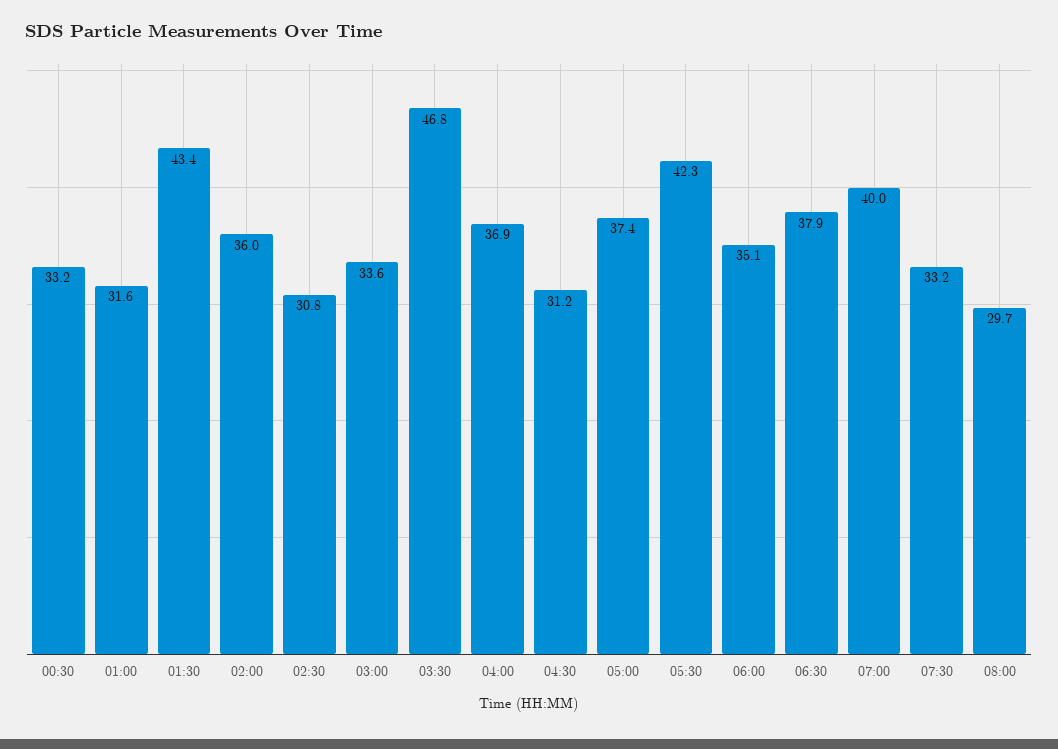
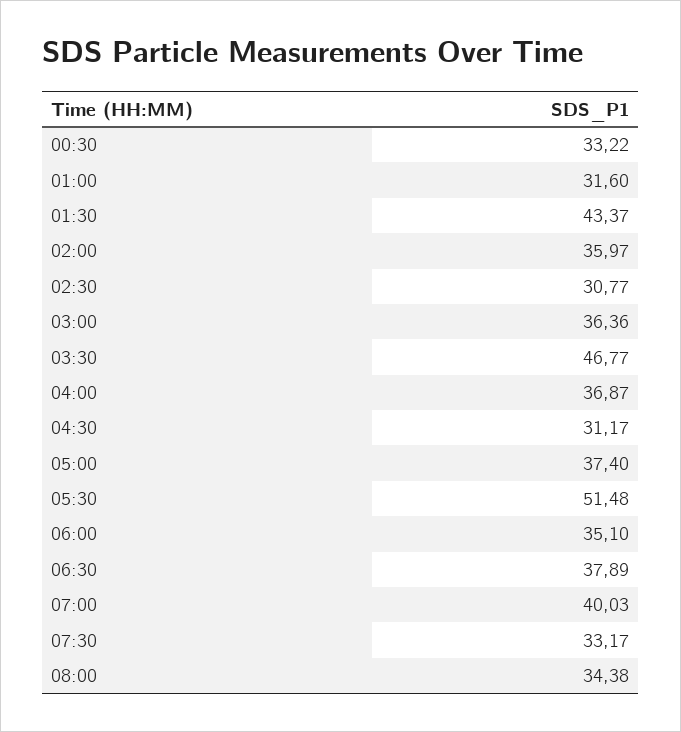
  {
    "00:30": 33.22,
    "01:00": 31.6,
    "01:30": 43.37,
    "02:00": 35.97,
    "02:30": 30.77,
-   "03:00": 33.6,
+   "03:00": 36.36,
    "03:30": 46.77,
    "04:00": 36.87,
    "04:30": 31.17,
    "05:00": 37.4,
-   "05:30": 42.3,
+   "05:30": 51.48,
    "06:00": 35.1,
    "06:30": 37.89,
    "07:00": 40.03,
    "07:30": 33.17,
-   "08:00": 29.7
+   "08:00": 34.38
  }

